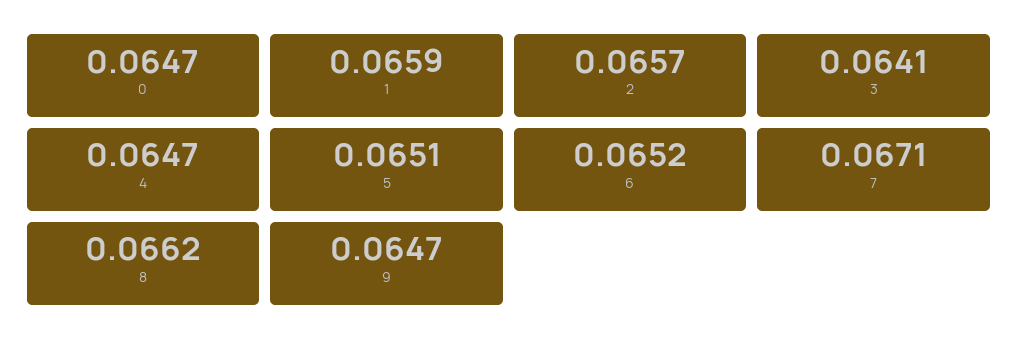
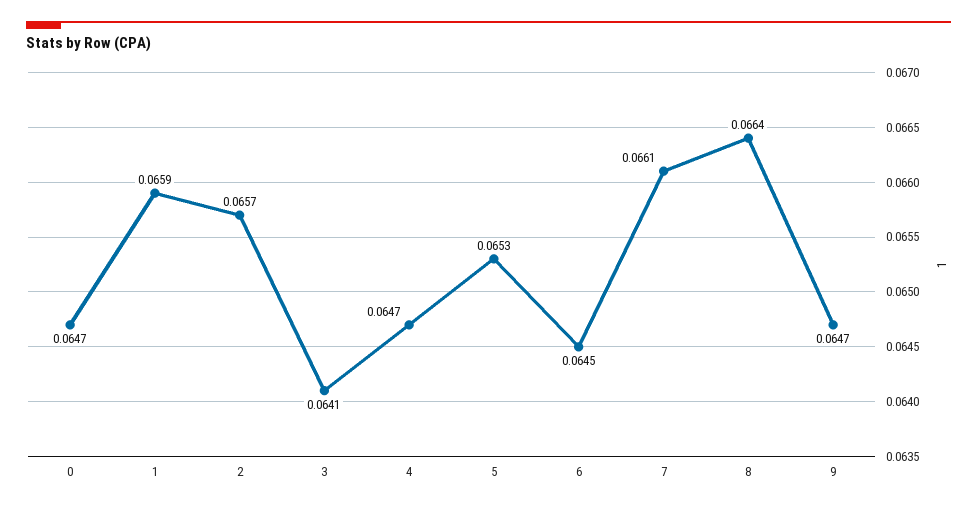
  {
    "0": 0.0647,
    "1": 0.0659,
    "2": 0.0657,
    "3": 0.0641,
    "4": 0.0647,
-   "5": 0.0651,
+   "5": 0.0653,
-   "6": 0.0652,
+   "6": 0.0645,
-   "7": 0.0671,
+   "7": 0.0661,
-   "8": 0.0662,
+   "8": 0.0664,
    "9": 0.0647
  }

